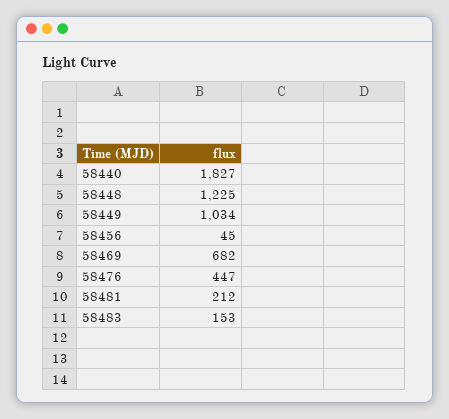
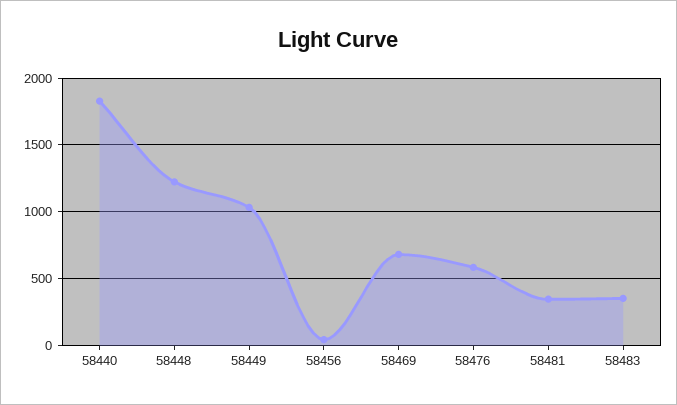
  {
    "58440": 1827,
    "58448": 1225,
    "58449": 1034,
    "58456": 45,
    "58469": 682,
-   "58476": 447,
+   "58476": 600,
-   "58481": 212,
+   "58481": 350,
-   "58483": 153
+   "58483": 350
  }

